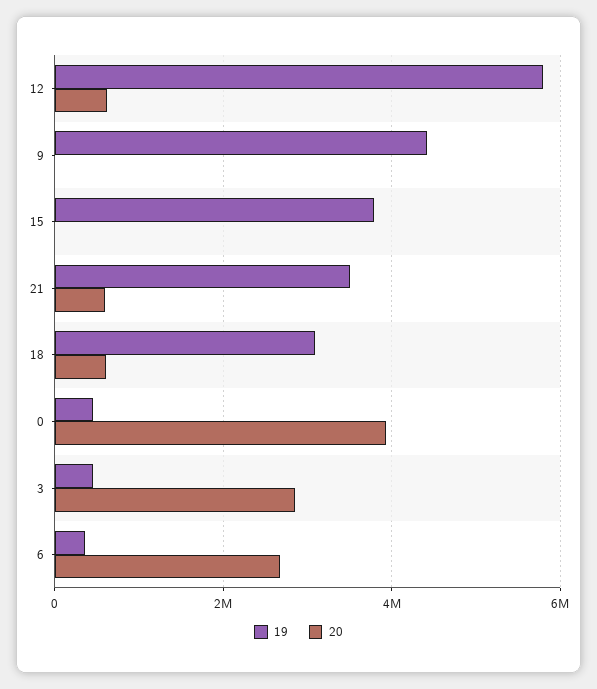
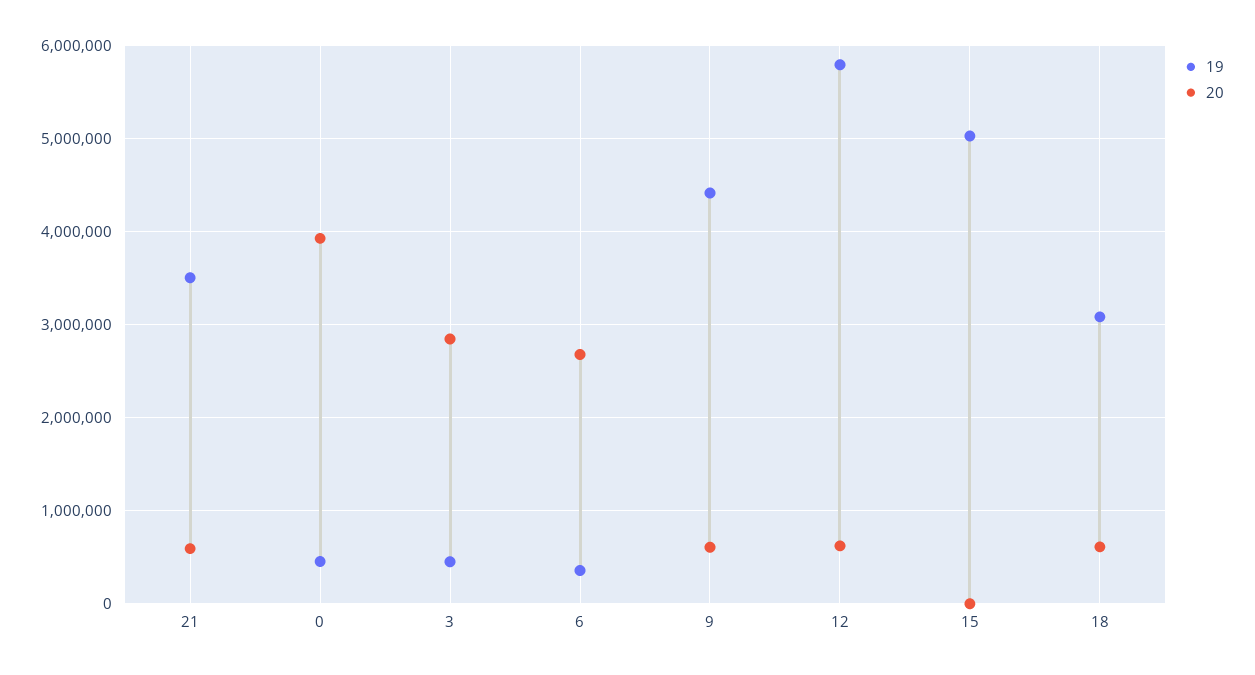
  {
    "19": {
      "12": 5800000,
      "9": 4400000,
-     "15": 3800000,
+     "15": 5000000,
      "21": 3500000,
      "18": 3100000,
      "0": 500000,
      "3": 500000,
      "6": 400000
    },
    "20": {
      "12": 600000,
-     "9": 0,
+     "9": 600000,
      "15": 0,
      "21": 600000,
      "18": 600000,
      "0": 3900000,
      "3": 2800000,
      "6": 2700000
    }
  }

